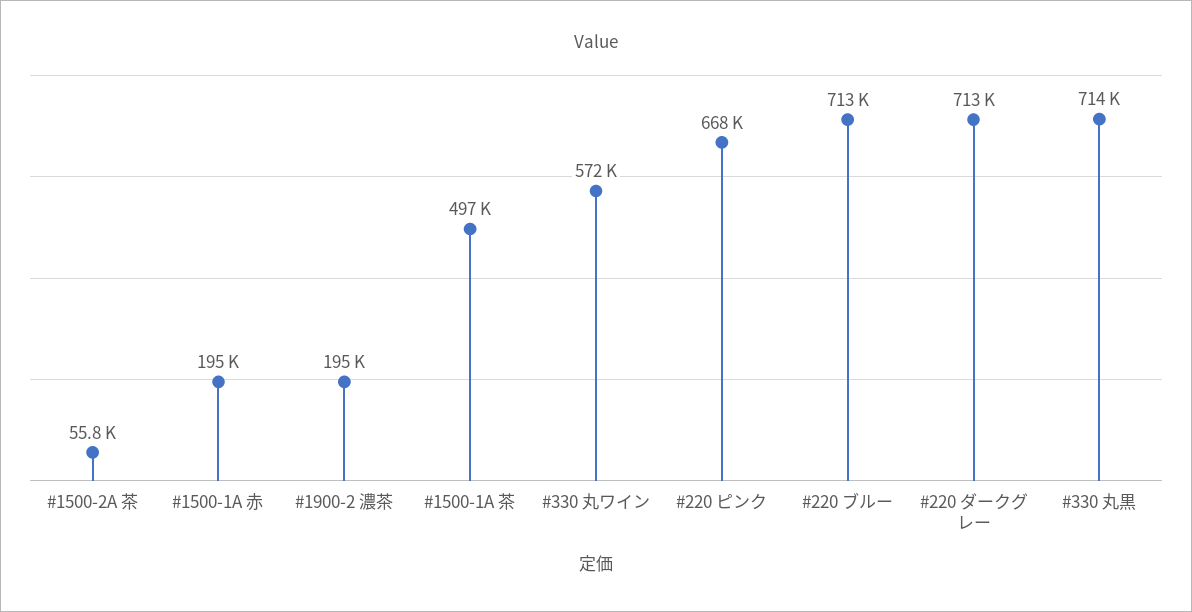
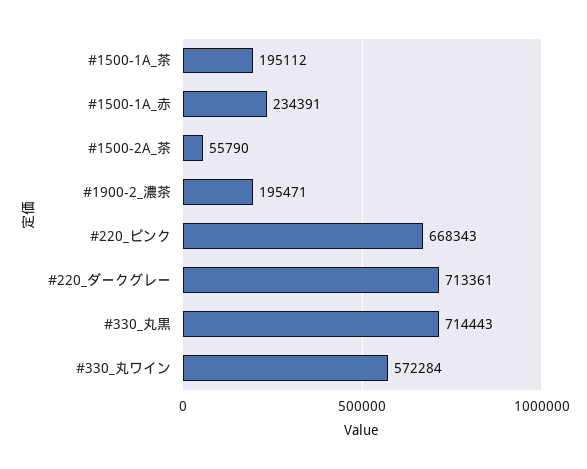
  {
    "#1500-2A 茶": 55790,
-   "#1500-1A 赤": 195000,
+   "#1500-1A 赤": 234391,
    "#1900-2 濃茶": 195471,
-   "#1500-1A 茶": 497000,
+   "#1500-1A 茶": 195112,
    "#330 丸ワイン": 572284,
    "#220 ピンク": 668343,
-   "#220 ブルー": 713000,
    "#220 ダークグレー": 713361,
    "#330 丸黒": 714443
  }

